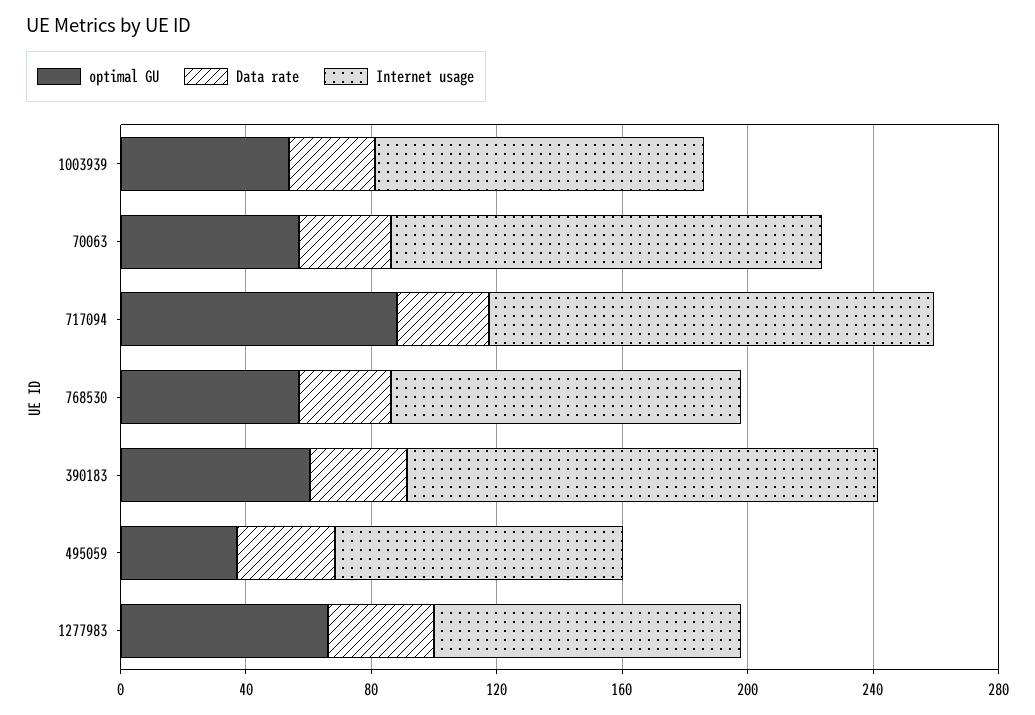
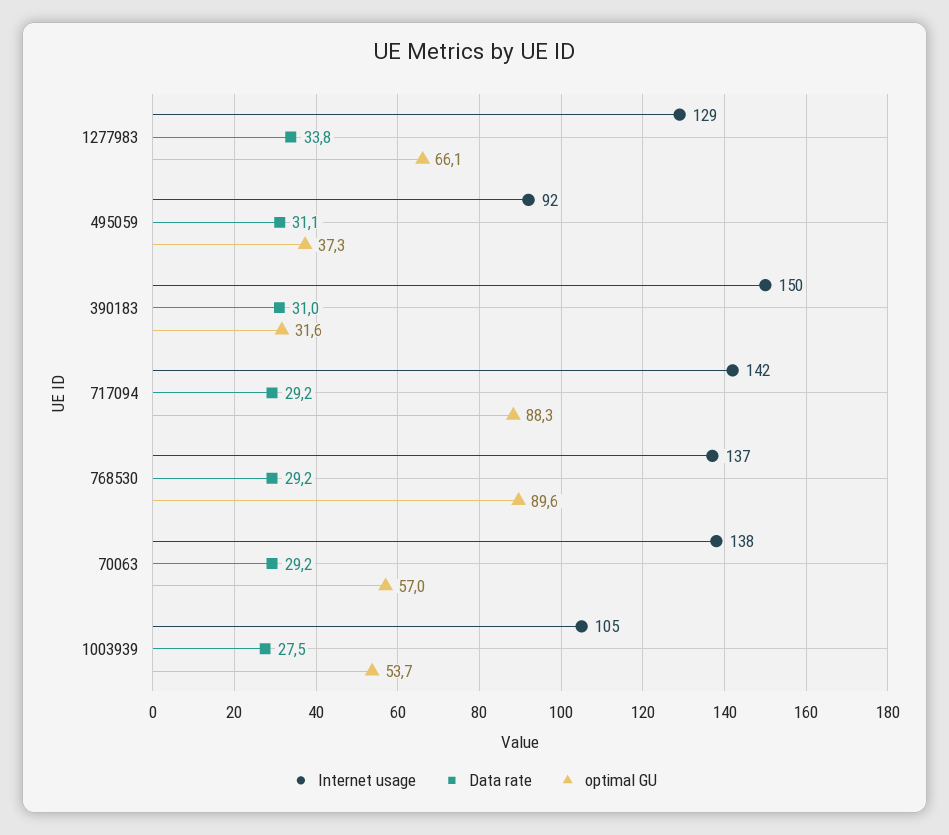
  {
    "optimal GU": {
      "1003939": 53.7,
      "70063": 57,
      "717094": 88.3,
-     "768530": 60,
+     "768530": 89.6,
-     "390183": 60,
+     "390183": 31.6,
      "495059": 37.3,
      "1277983": 66.1
    },
    "Data rate": {
      "1003939": 27.5,
      "70063": 29.2,
      "717094": 29.2,
      "768530": 29.2,
      "390183": 31,
      "495059": 31.1,
      "1277983": 33.8
    },
    "Internet usage": {
      "1003939": 105,
      "70063": 138,
      "717094": 142,
-     "768530": 110,
+     "768530": 137,
      "390183": 150,
      "495059": 92,
-     "1277983": 100
+     "1277983": 129
    }
  }

